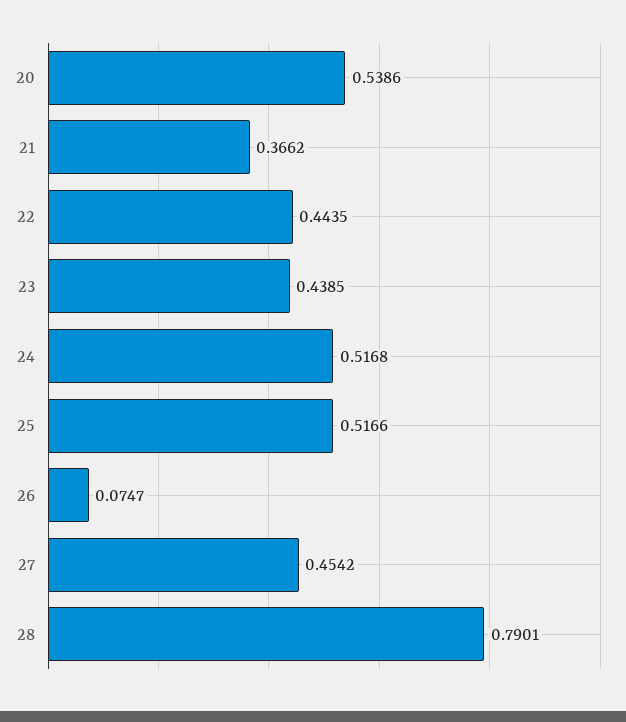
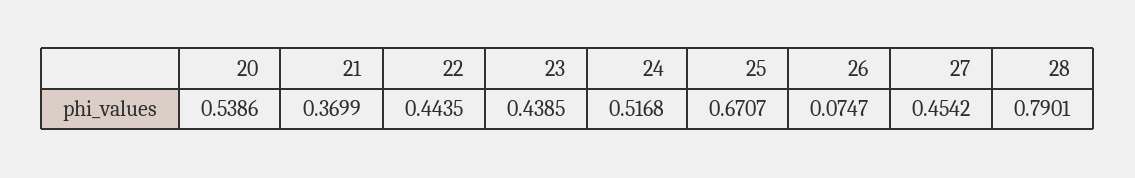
  {
    "20": 0.5386,
-   "21": 0.3662,
+   "21": 0.3699,
    "22": 0.4435,
    "23": 0.4385,
    "24": 0.5168,
-   "25": 0.5166,
+   "25": 0.6707,
    "26": 0.0747,
    "27": 0.4542,
    "28": 0.7901
  }

